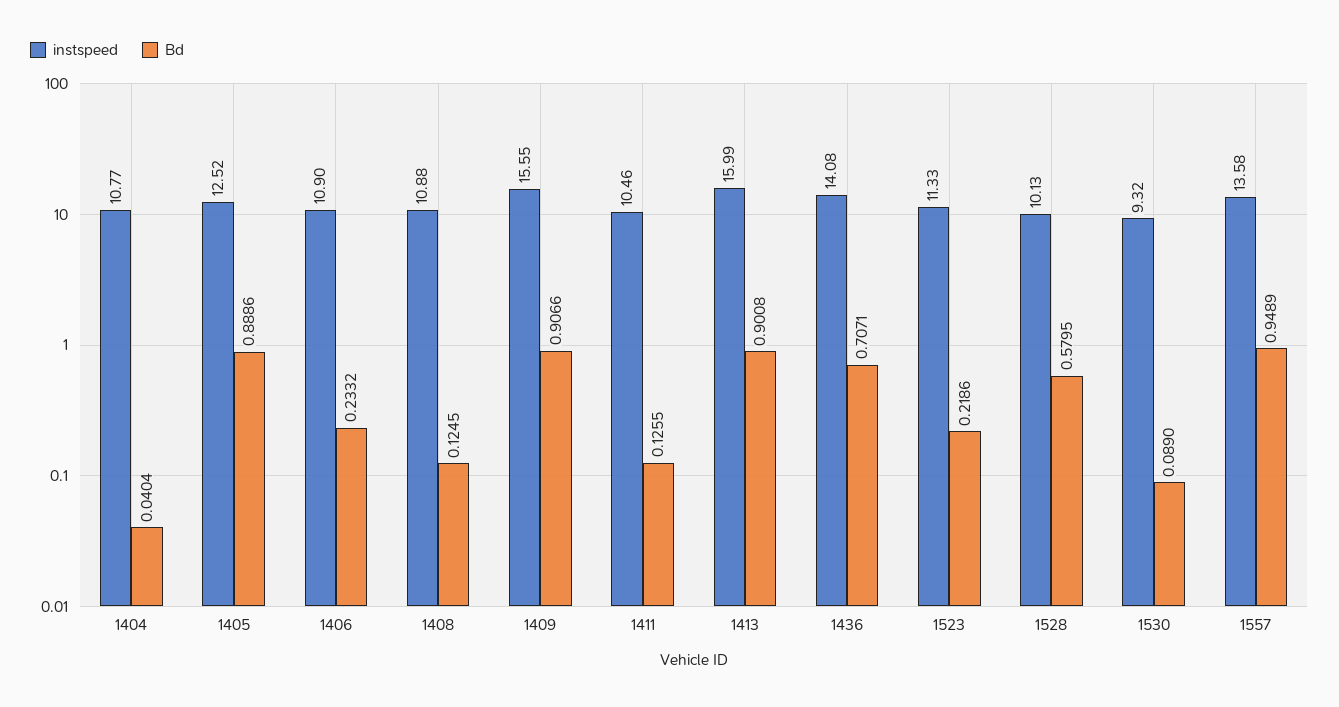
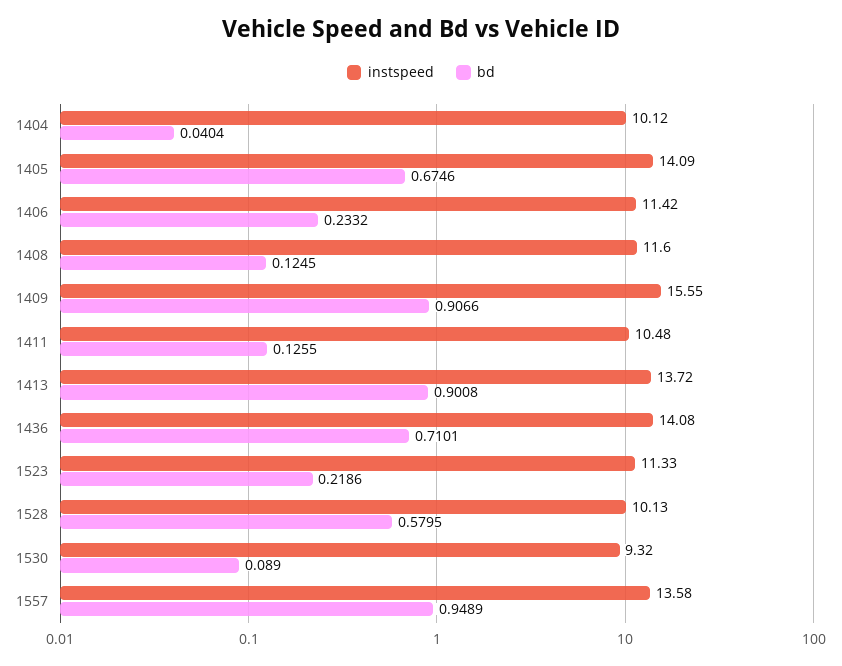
  {
    "instspeed": {
-     "1404": 10.77,
+     "1404": 10.12,
-     "1405": 12.52,
+     "1405": 14.09,
-     "1406": 10.9,
+     "1406": 11.42,
-     "1408": 10.88,
+     "1408": 11.6,
      "1409": 15.55,
-     "1411": 10.46,
+     "1411": 10.48,
-     "1413": 15.99,
+     "1413": 13.72,
      "1436": 14.08,
      "1523": 11.33,
      "1528": 10.13,
      "1530": 9.32,
      "1557": 13.58
    },
    "Bd": {
      "1404": 0.0404,
-     "1405": 0.8886,
+     "1405": 0.6746,
      "1406": 0.2332,
      "1408": 0.1245,
      "1409": 0.9066,
      "1411": 0.1255,
      "1413": 0.9008,
-     "1436": 0.7071,
+     "1436": 0.7101,
      "1523": 0.2186,
      "1528": 0.5795,
      "1530": 0.089,
      "1557": 0.9489
    }
  }

